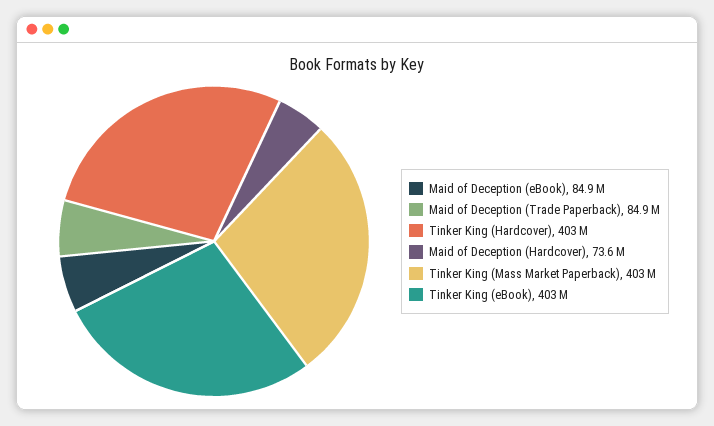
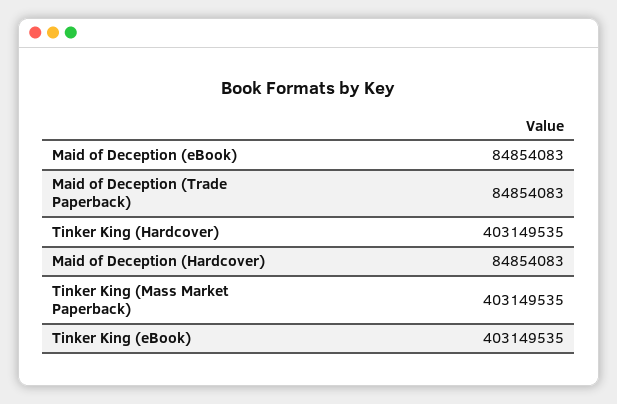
  {
    "Maid of Deception (eBook)": 84854083,
    "Maid of Deception (Trade Paperback)": 84854083,
    "Tinker King (Hardcover)": 403149535,
-   "Maid of Deception (Hardcover)": 73600000,
+   "Maid of Deception (Hardcover)": 84854083,
    "Tinker King (Mass Market Paperback)": 403149535,
    "Tinker King (eBook)": 403149535
  }

